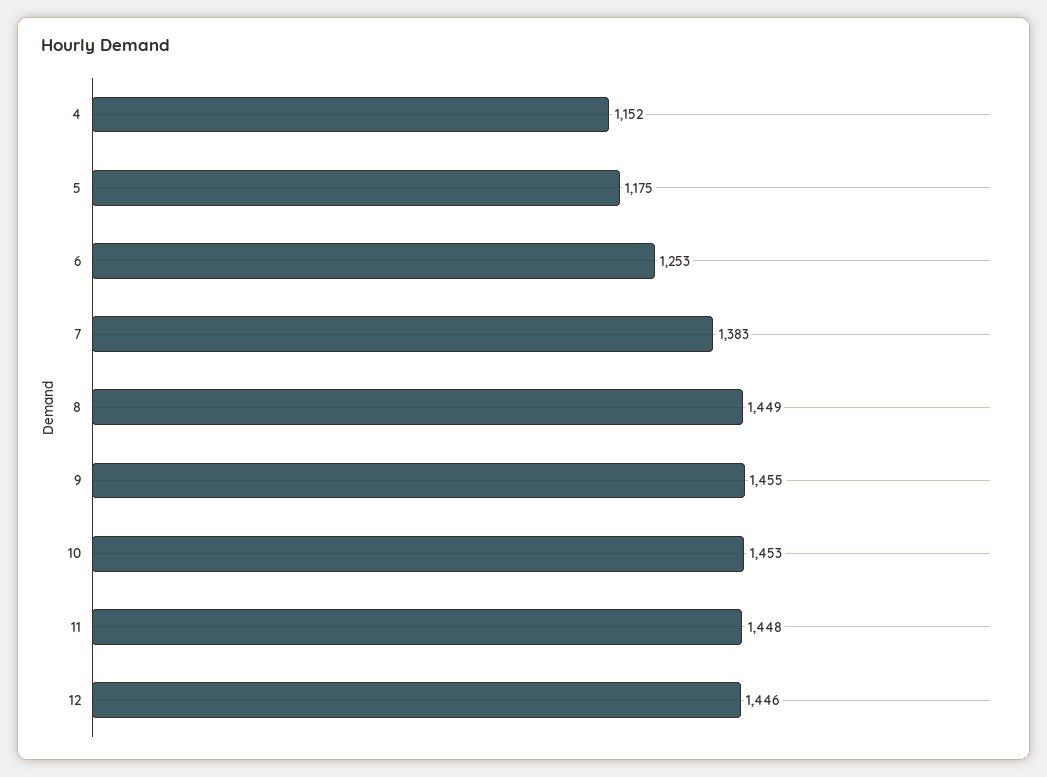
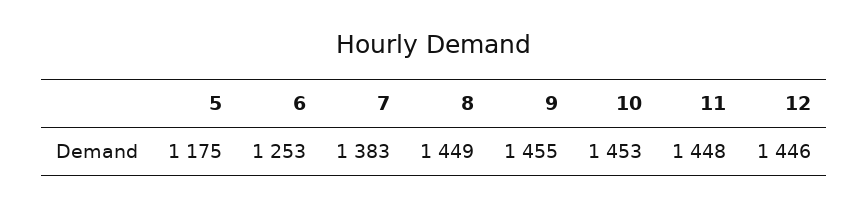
  {
-   "4": 1152,
    "5": 1175,
    "6": 1253,
    "7": 1383,
    "8": 1449,
    "9": 1455,
    "10": 1453,
    "11": 1448,
    "12": 1446
  }

